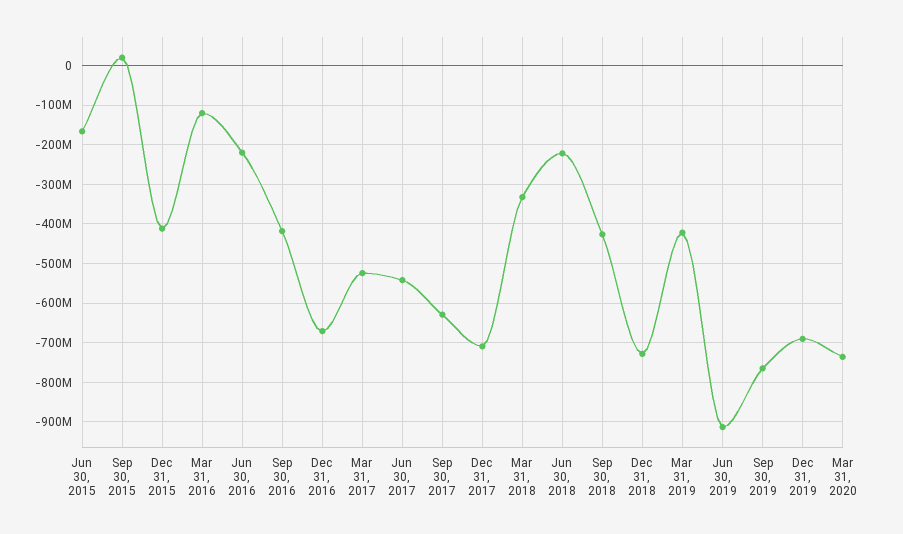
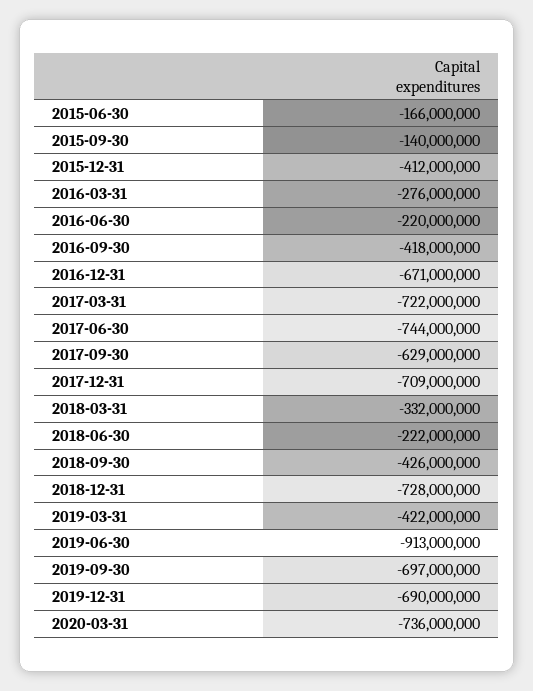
  {
    "Jun 30, 2015": -166000000,
-   "Sep 30, 2015": 20000000,
+   "Sep 30, 2015": -140000000,
    "Dec 31, 2015": -412000000,
-   "Mar 31, 2016": -120000000,
+   "Mar 31, 2016": -276000000,
    "Jun 30, 2016": -220000000,
    "Sep 30, 2016": -418000000,
    "Dec 31, 2016": -671000000,
-   "Mar 31, 2017": -520000000,
+   "Mar 31, 2017": -722000000,
-   "Jun 30, 2017": -540000000,
+   "Jun 30, 2017": -744000000,
    "Sep 30, 2017": -629000000,
    "Dec 31, 2017": -709000000,
    "Mar 31, 2018": -332000000,
    "Jun 30, 2018": -222000000,
    "Sep 30, 2018": -426000000,
    "Dec 31, 2018": -728000000,
    "Mar 31, 2019": -422000000,
    "Jun 30, 2019": -913000000,
-   "Sep 30, 2019": -760000000,
+   "Sep 30, 2019": -697000000,
    "Dec 31, 2019": -690000000,
    "Mar 31, 2020": -736000000
  }

